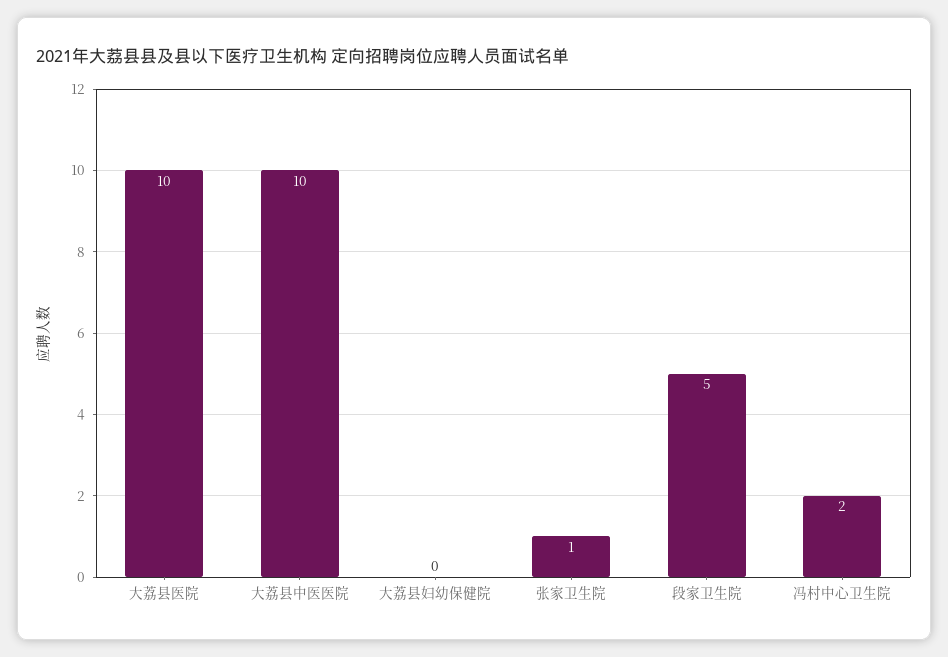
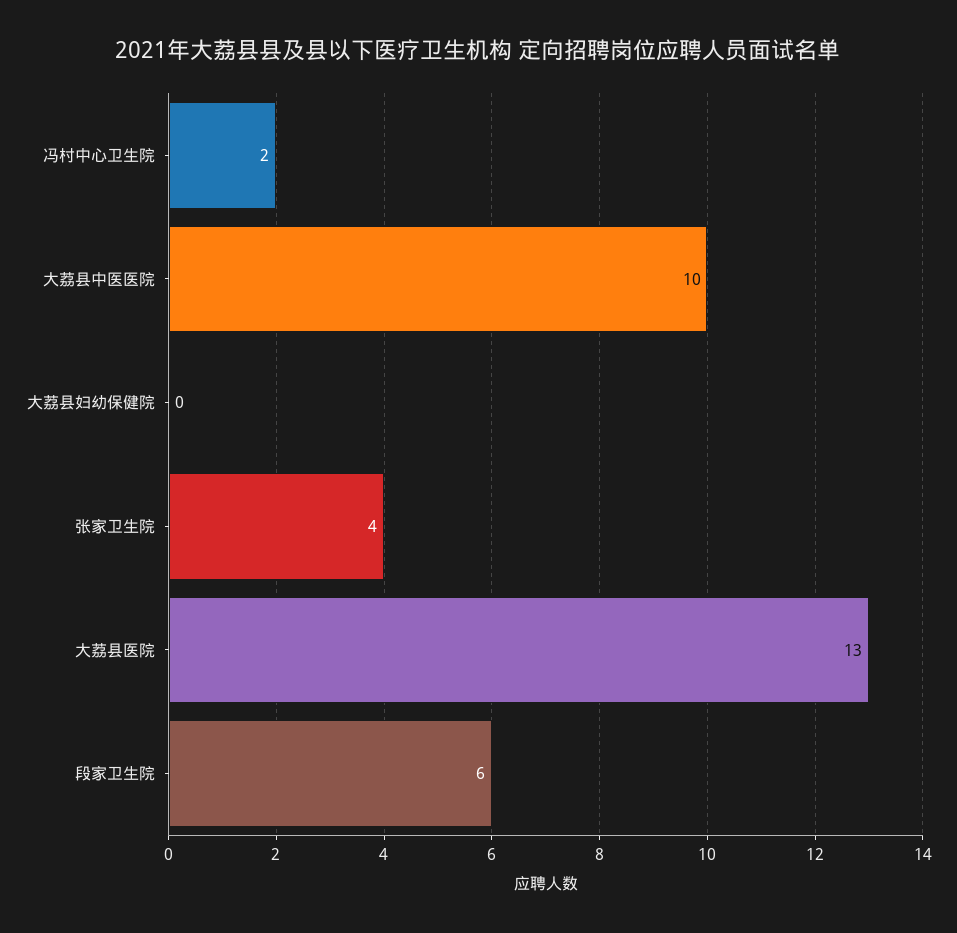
  {
-   "大荔县医院": 10,
+   "大荔县医院": 13,
    "大荔县中医医院": 10,
    "大荔县妇幼保健院": 0,
-   "张家卫生院": 1,
+   "张家卫生院": 4,
-   "段家卫生院": 5,
+   "段家卫生院": 6,
    "冯村中心卫生院": 2
  }

